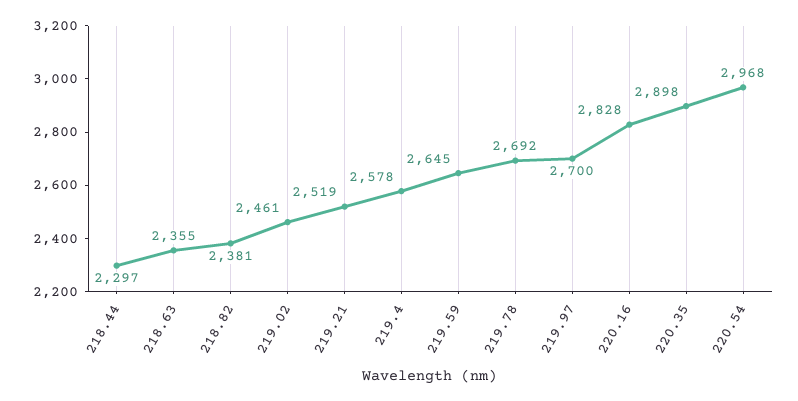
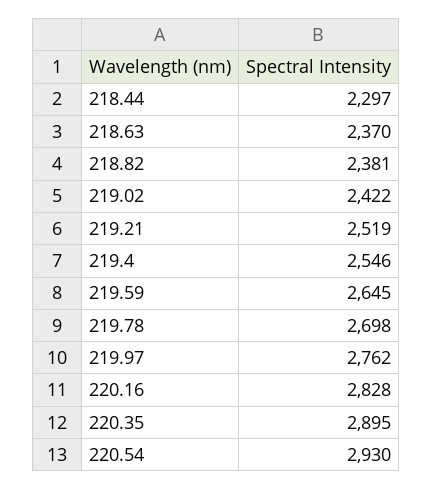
  {
    "218.44": 2297,
-   "218.63": 2355,
+   "218.63": 2370,
    "218.82": 2381,
-   "219.02": 2461,
+   "219.02": 2422,
    "219.21": 2519,
-   "219.4": 2578,
+   "219.4": 2546,
    "219.59": 2645,
-   "219.78": 2692,
+   "219.78": 2698,
-   "219.97": 2700,
+   "219.97": 2762,
    "220.16": 2828,
-   "220.35": 2898,
+   "220.35": 2895,
-   "220.54": 2968
+   "220.54": 2930
  }

